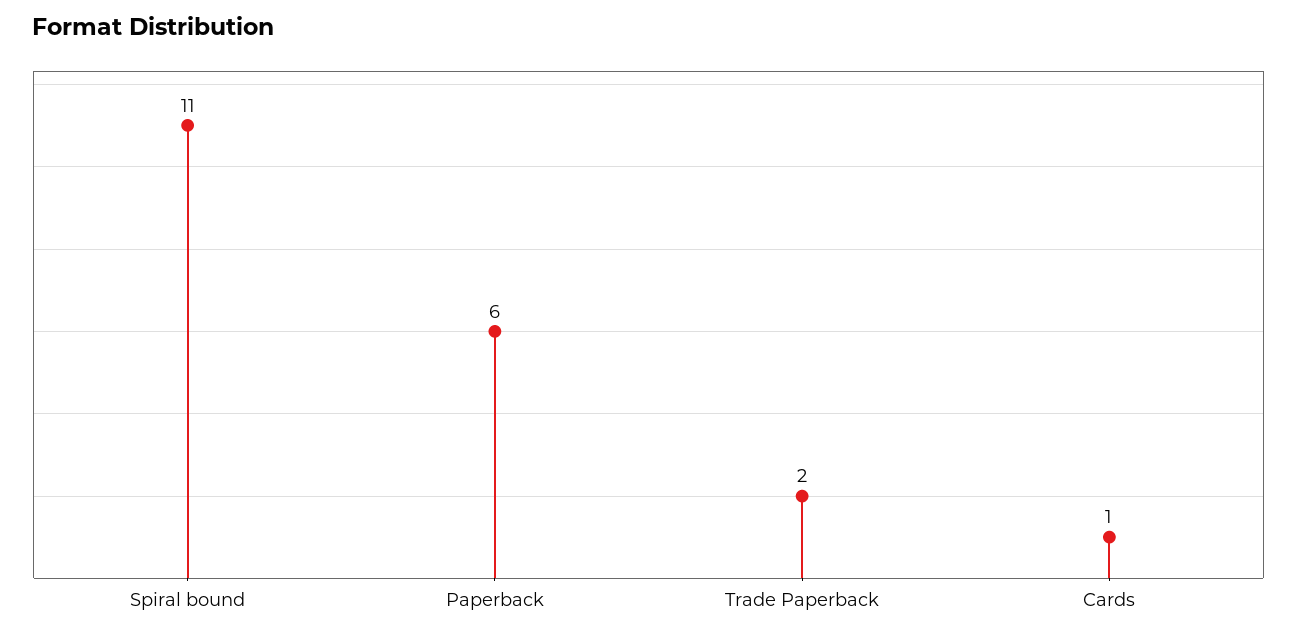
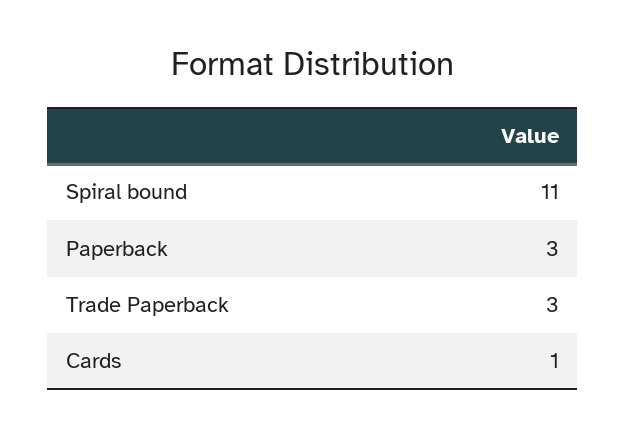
  {
    "Spiral bound": 11,
-   "Paperback": 6,
+   "Paperback": 3,
-   "Trade Paperback": 2,
+   "Trade Paperback": 3,
    "Cards": 1
  }

